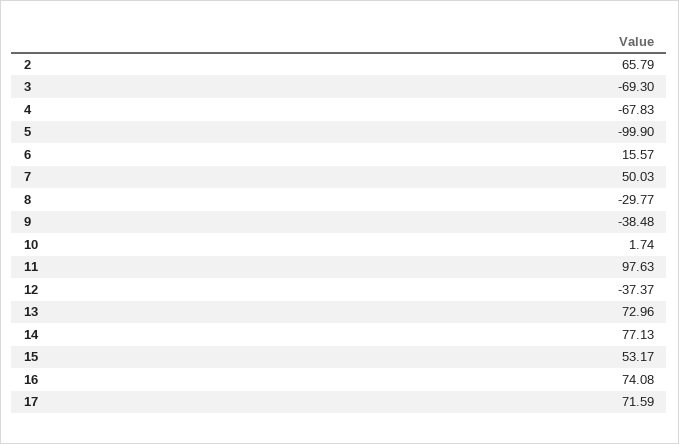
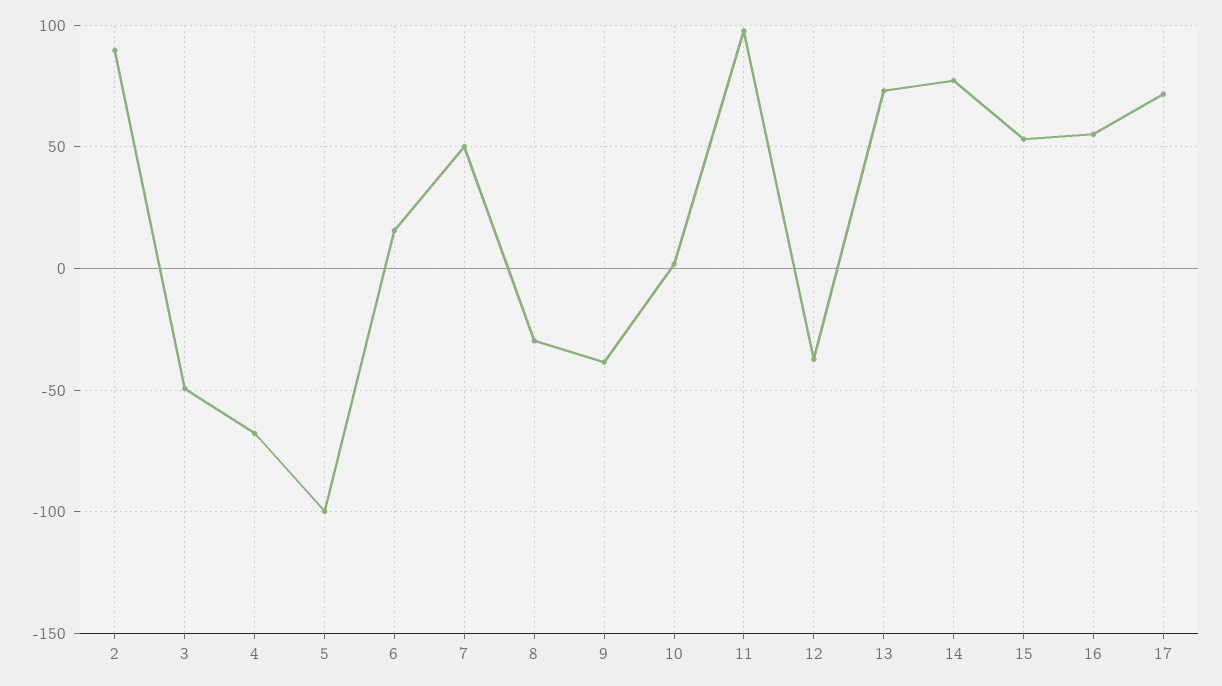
  {
-   "2": 65.79,
+   "2": 90,
-   "3": -69.3,
+   "3": -50,
    "4": -67.83,
    "5": -99.9,
    "6": 15.57,
    "7": 50.03,
    "8": -29.77,
    "9": -38.48,
    "10": 1.74,
    "11": 97.63,
    "12": -37.37,
    "13": 72.96,
    "14": 77.13,
    "15": 53.17,
-   "16": 74.08,
+   "16": 55,
    "17": 71.59
  }

